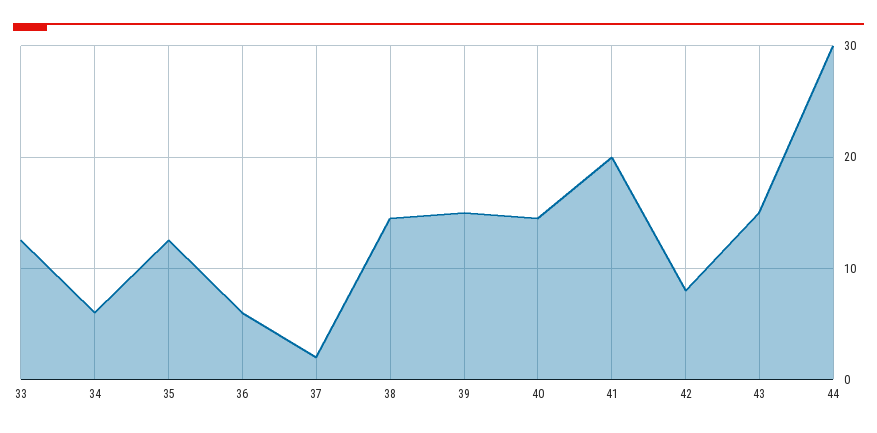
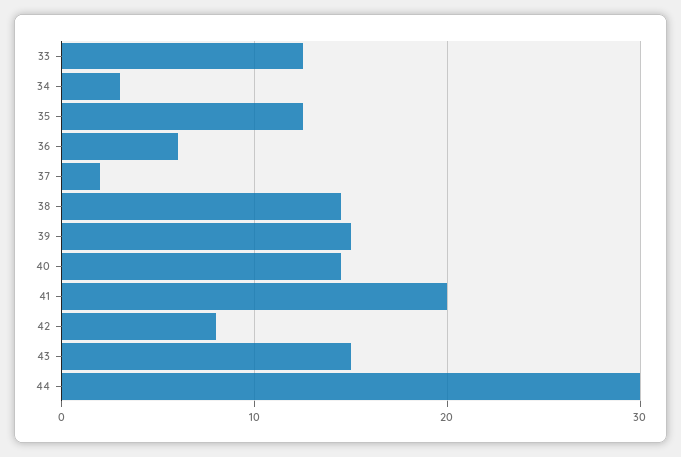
  {
    "33": 13,
-   "34": 6,
+   "34": 3,
    "35": 13,
    "36": 6,
    "37": 2,
    "38": 15,
    "39": 15,
    "40": 15,
    "41": 20,
    "42": 8,
    "43": 15,
    "44": 30
  }

